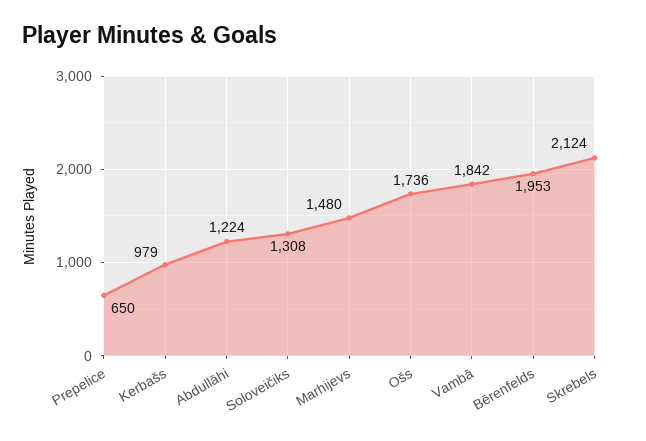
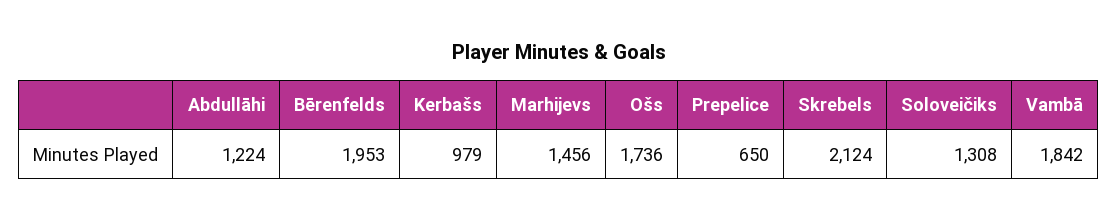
  {
    "Prepelice": 650,
    "Kerbašs": 979,
    "Abdullāhi": 1224,
    "Soloveičiks": 1308,
-   "Marhijevs": 1480,
+   "Marhijevs": 1456,
    "Ošs": 1736,
    "Vambā": 1842,
    "Bērenfelds": 1953,
    "Skrebels": 2124
  }

